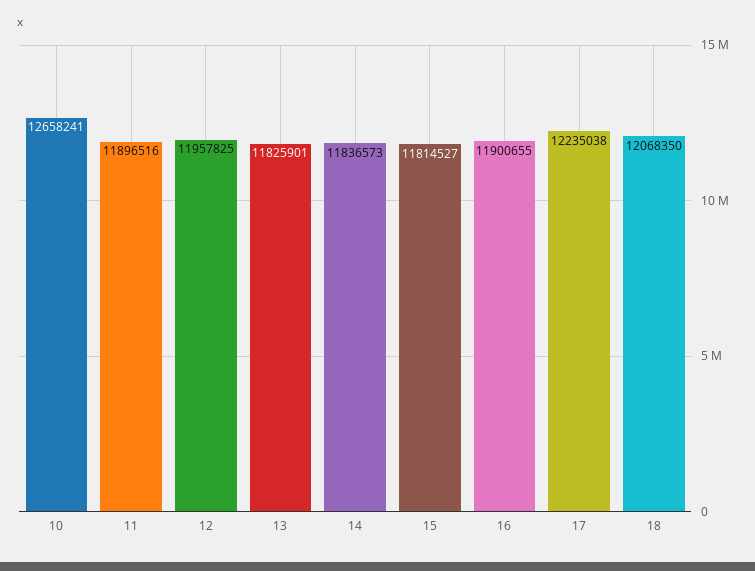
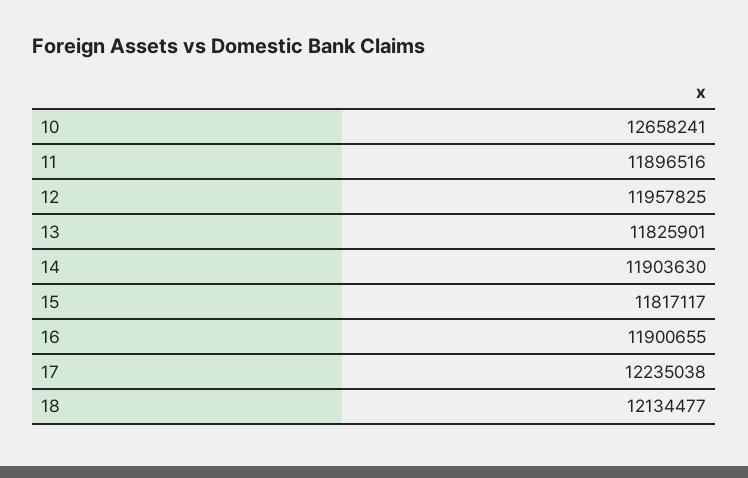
  {
    "10": 12658241,
    "11": 11896516,
    "12": 11957825,
    "13": 11825901,
-   "14": 11836573,
+   "14": 11903630,
-   "15": 11814527,
+   "15": 11817117,
    "16": 11900655,
    "17": 12235038,
-   "18": 12068350
+   "18": 12134477
  }

